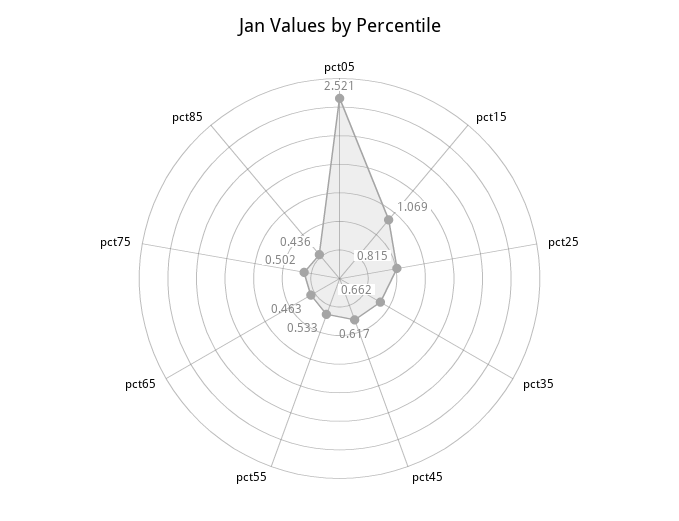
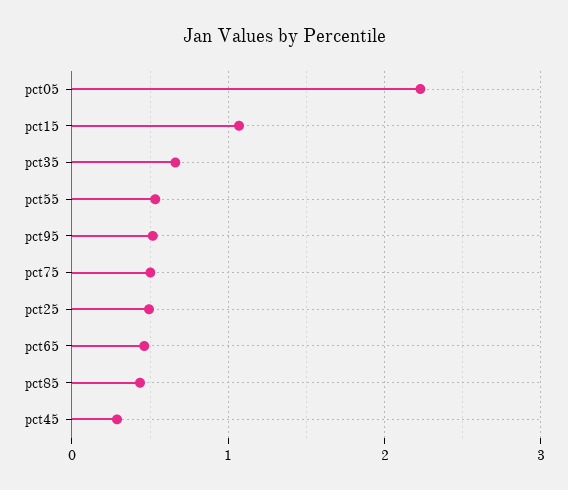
  {
-   "pct05": 2.521,
+   "pct05": 2.2,
    "pct15": 1.069,
-   "pct25": 0.815,
+   "pct25": 0.5,
    "pct35": 0.662,
-   "pct45": 0.617,
+   "pct45": 0.3,
    "pct55": 0.533,
    "pct65": 0.463,
    "pct75": 0.502,
-   "pct85": 0.436
+   "pct85": 0.436,
+   "pct95": 0.5
  }

